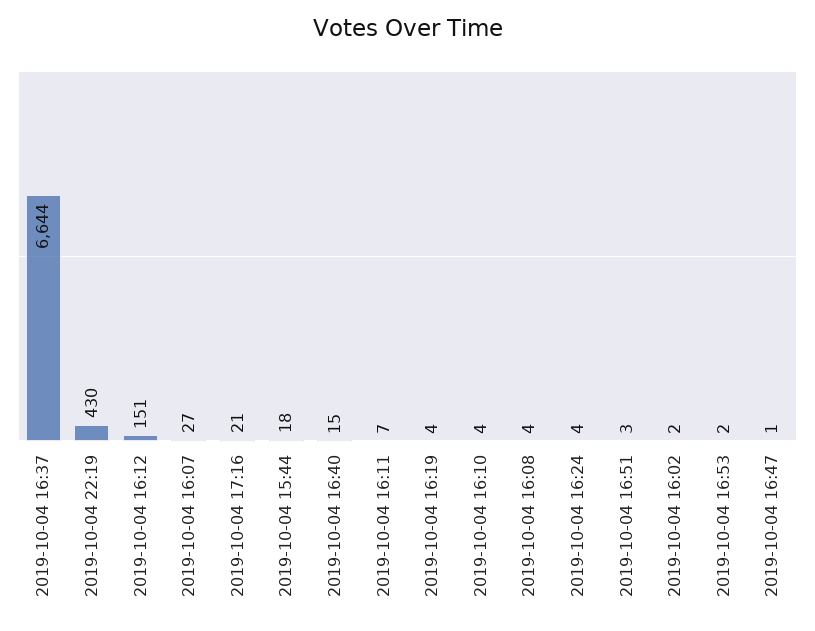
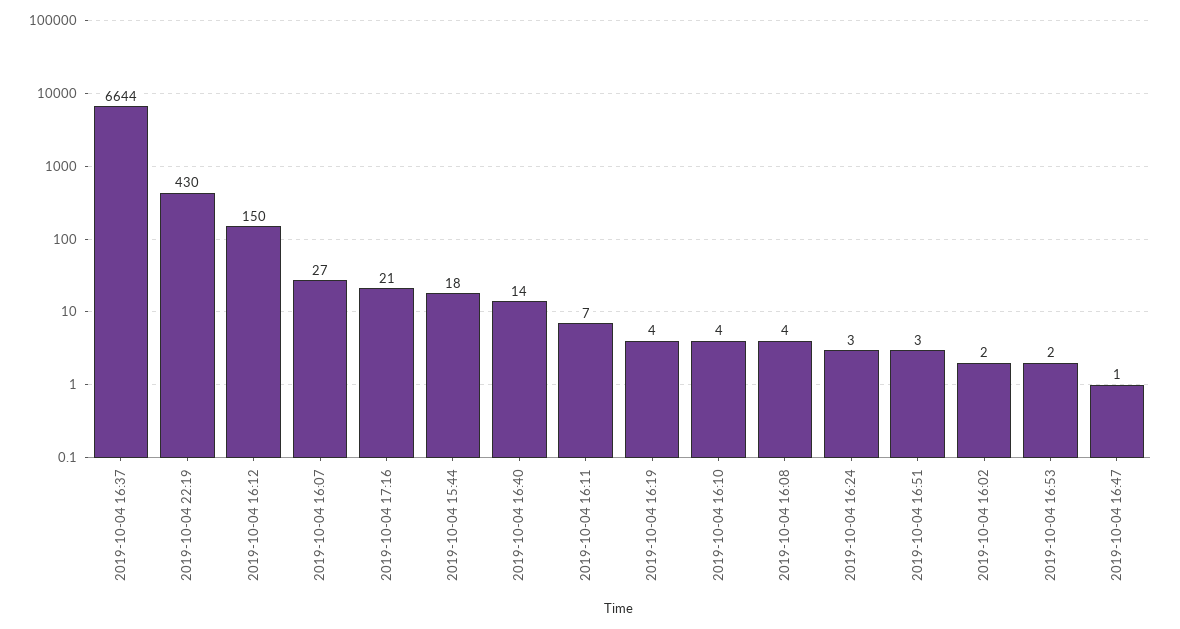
  {
    "2019-10-04 16:37": 6644,
    "2019-10-04 22:19": 430,
-   "2019-10-04 16:12": 151,
+   "2019-10-04 16:12": 150,
    "2019-10-04 16:07": 27,
    "2019-10-04 17:16": 21,
    "2019-10-04 15:44": 18,
-   "2019-10-04 16:40": 15,
+   "2019-10-04 16:40": 14,
    "2019-10-04 16:11": 7,
    "2019-10-04 16:19": 4,
    "2019-10-04 16:10": 4,
    "2019-10-04 16:08": 4,
-   "2019-10-04 16:24": 4,
+   "2019-10-04 16:24": 3,
    "2019-10-04 16:51": 3,
    "2019-10-04 16:02": 2,
    "2019-10-04 16:53": 2,
    "2019-10-04 16:47": 1
  }

